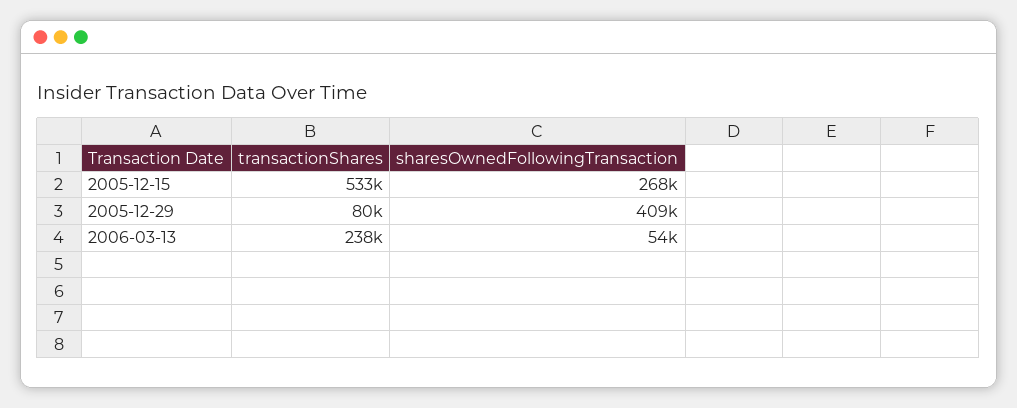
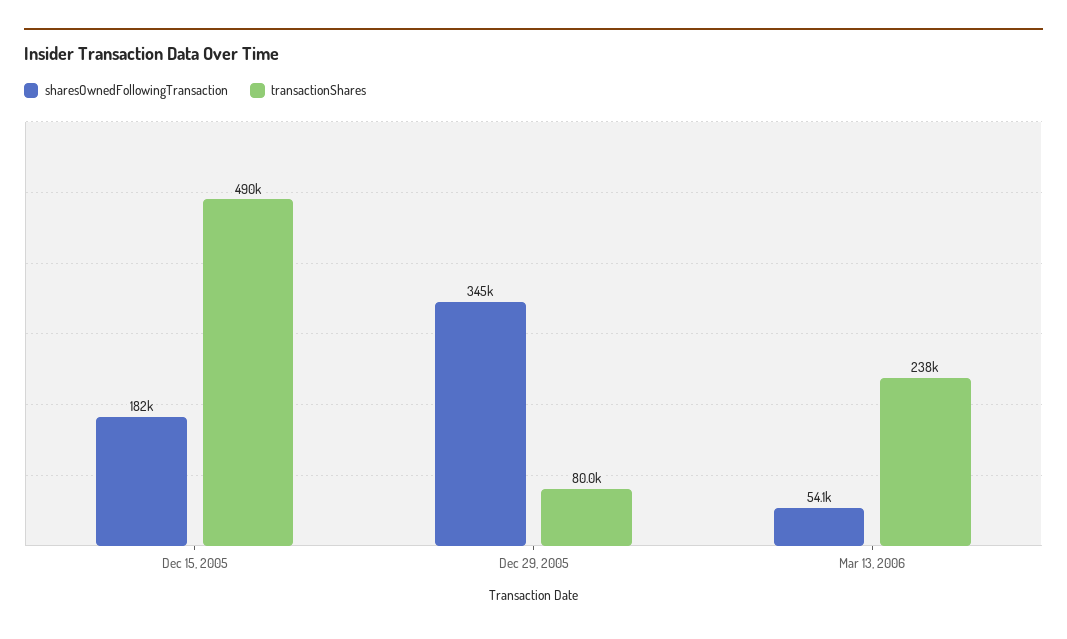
  {
    "transactionShares": {
-     "2005-12-15": 533000,
+     "2005-12-15": 490000,
      "2005-12-29": 80000,
      "2006-03-13": 238000
    },
    "sharesOwnedFollowingTransaction": {
-     "2005-12-15": 268000,
+     "2005-12-15": 182000,
-     "2005-12-29": 409000,
+     "2005-12-29": 345000,
      "2006-03-13": 54100
    }
  }

